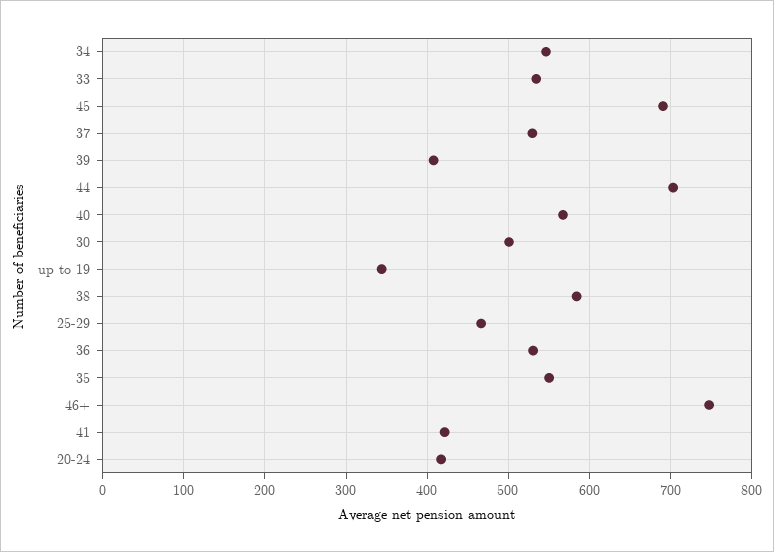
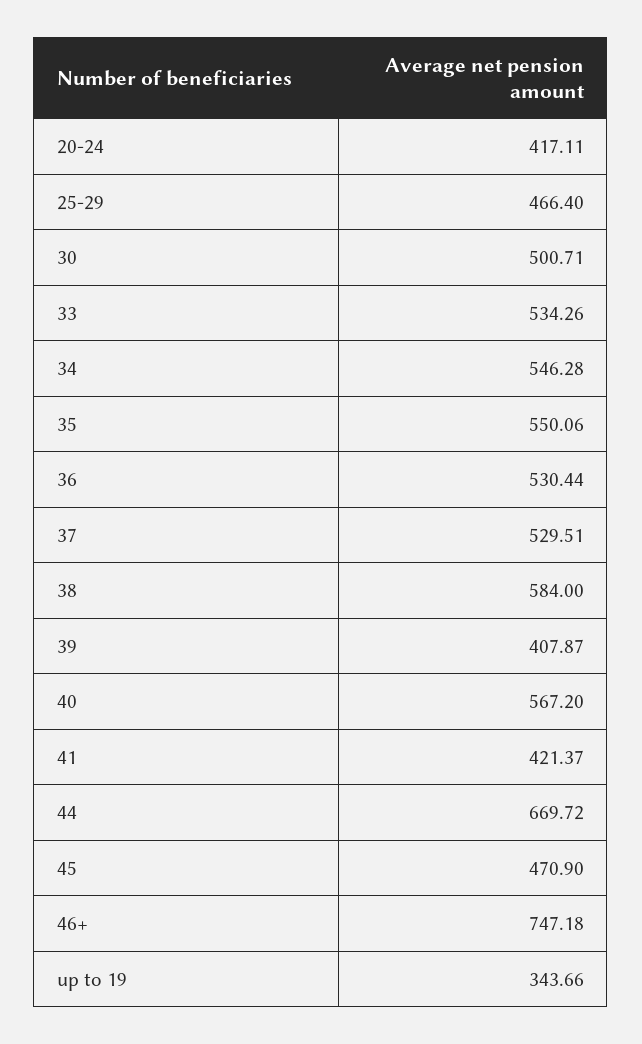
  {
    "34": 546.28,
    "33": 534.26,
-   "45": 690,
+   "45": 470.9,
    "37": 529.51,
    "39": 407.87,
-   "44": 700,
+   "44": 669.72,
    "40": 567.2,
    "30": 500.71,
    "up to 19": 343.66,
    "38": 584,
    "25-29": 466.4,
    "36": 530.44,
    "35": 550.06,
    "46+": 747.18,
    "41": 421.37,
    "20-24": 417.11
  }

